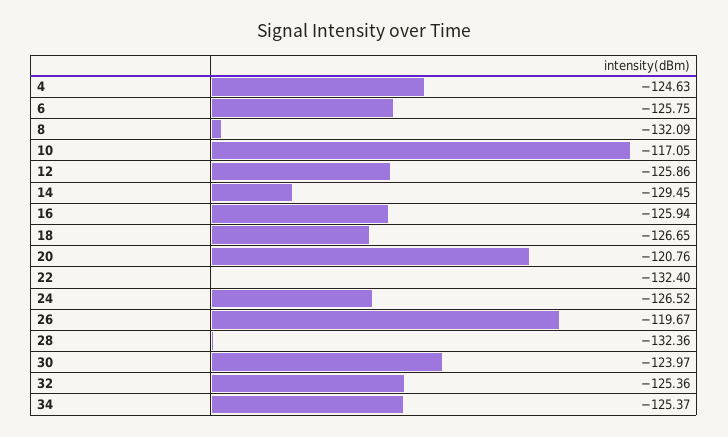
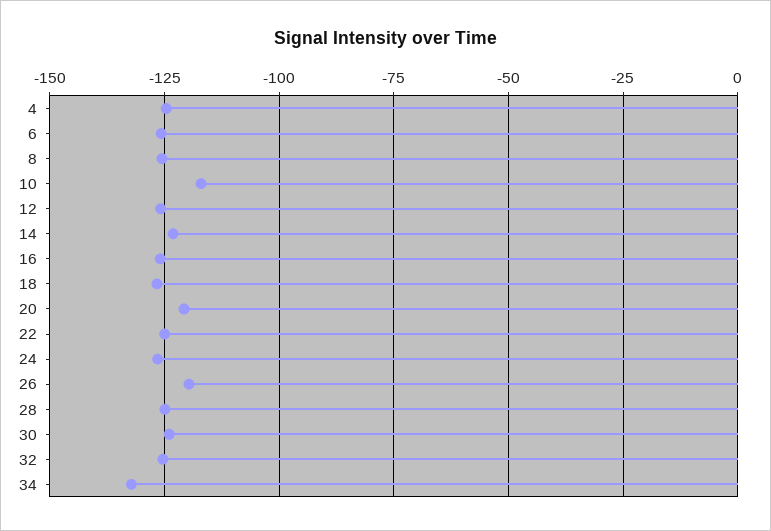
  {
    "4": -124.63,
    "6": -125.75,
-   "8": -132.09,
+   "8": -125,
    "10": -117.05,
    "12": -125.86,
-   "14": -129.45,
+   "14": -122.5,
    "16": -125.94,
    "18": -126.65,
    "20": -120.76,
-   "22": -132.4,
+   "22": -125,
    "24": -126.52,
    "26": -119.67,
-   "28": -132.36,
+   "28": -125,
    "30": -123.97,
    "32": -125.36,
-   "34": -125.37
+   "34": -132.5
  }

